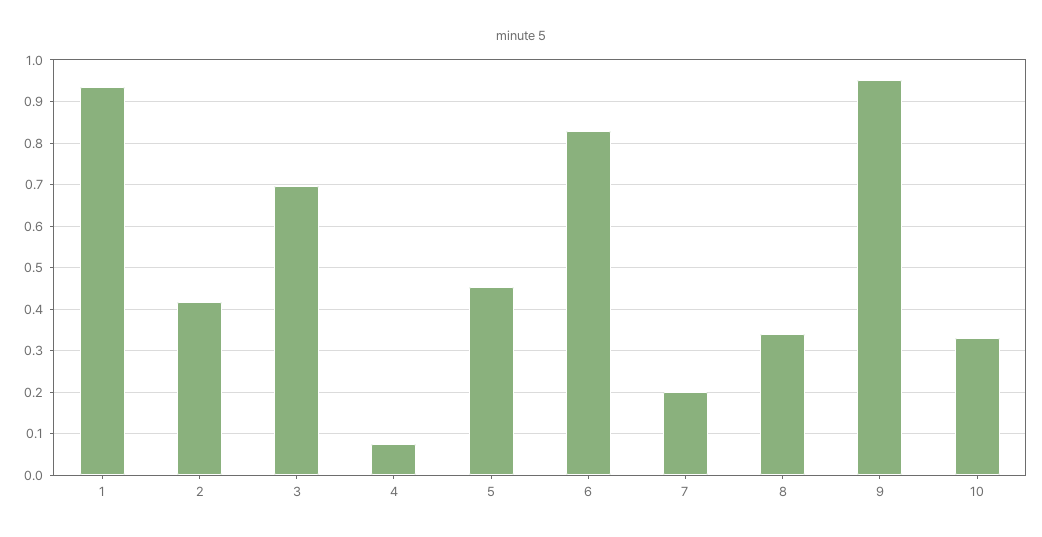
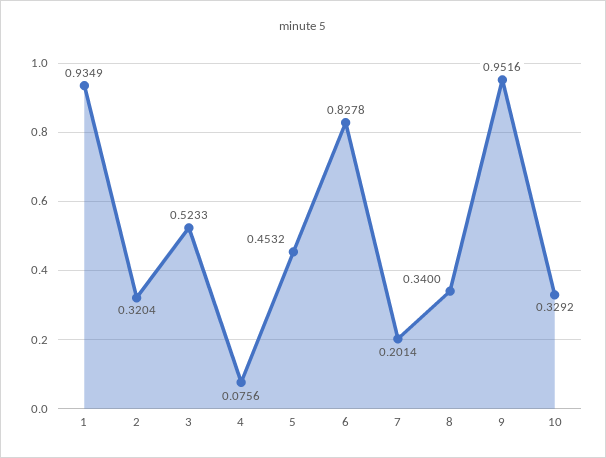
  {
    "1": 0.9349,
-   "2": 0.42,
+   "2": 0.3204,
-   "3": 0.7,
+   "3": 0.5233,
    "4": 0.0756,
    "5": 0.4532,
    "6": 0.8278,
    "7": 0.2014,
    "8": 0.34,
    "9": 0.9516,
    "10": 0.3292
  }

